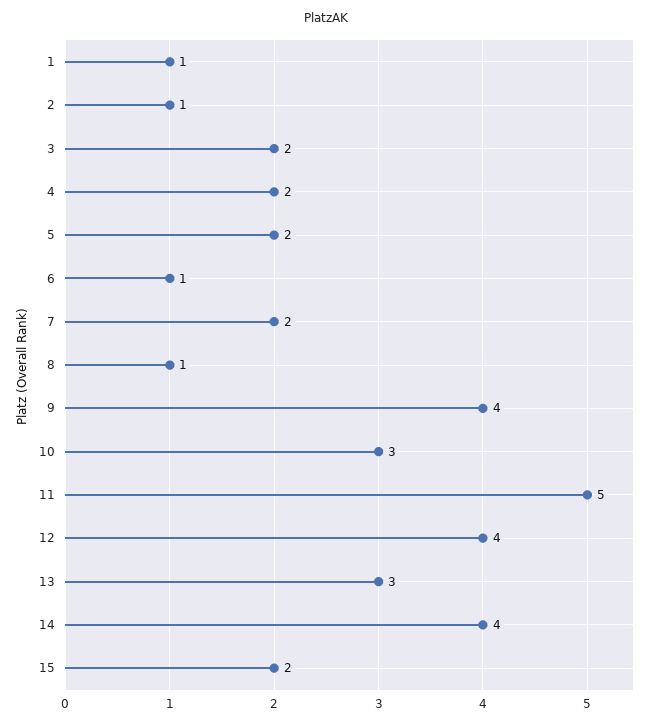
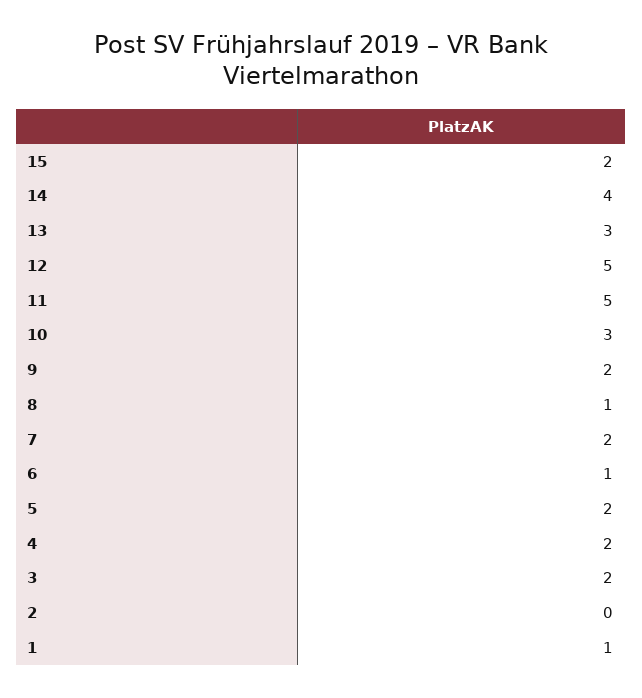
  {
    "1": 1,
-   "2": 1,
+   "2": 0,
    "3": 2,
    "4": 2,
    "5": 2,
    "6": 1,
    "7": 2,
    "8": 1,
-   "9": 4,
+   "9": 2,
    "10": 3,
    "11": 5,
-   "12": 4,
+   "12": 5,
    "13": 3,
    "14": 4,
    "15": 2
  }

